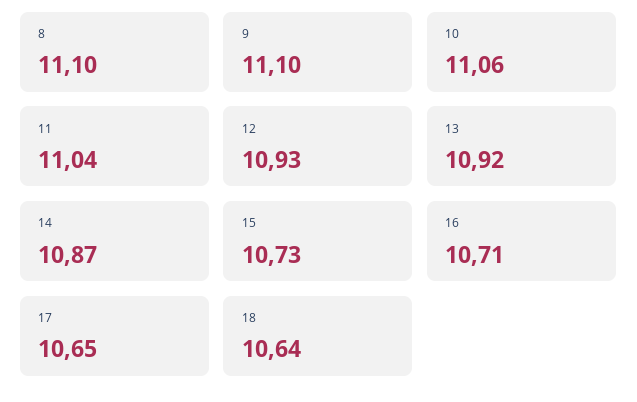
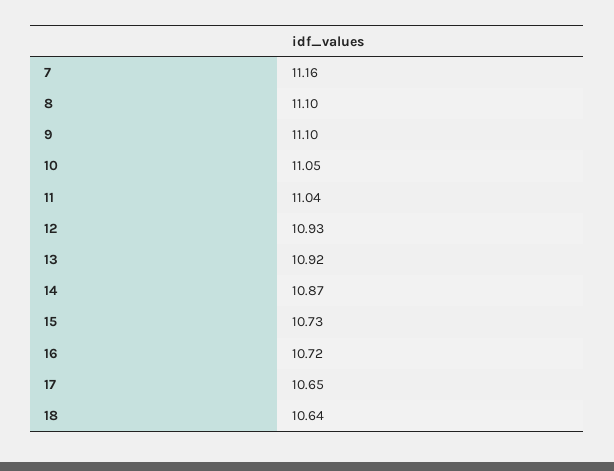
  {
    "8": 11.1,
    "9": 11.1,
-   "10": 11.06,
+   "10": 11.05,
    "11": 11.04,
    "12": 10.93,
    "13": 10.92,
    "14": 10.87,
    "15": 10.73,
-   "16": 10.71,
+   "16": 10.72,
    "17": 10.65,
-   "18": 10.64
+   "18": 10.64,
+   "7": 11.16
  }

